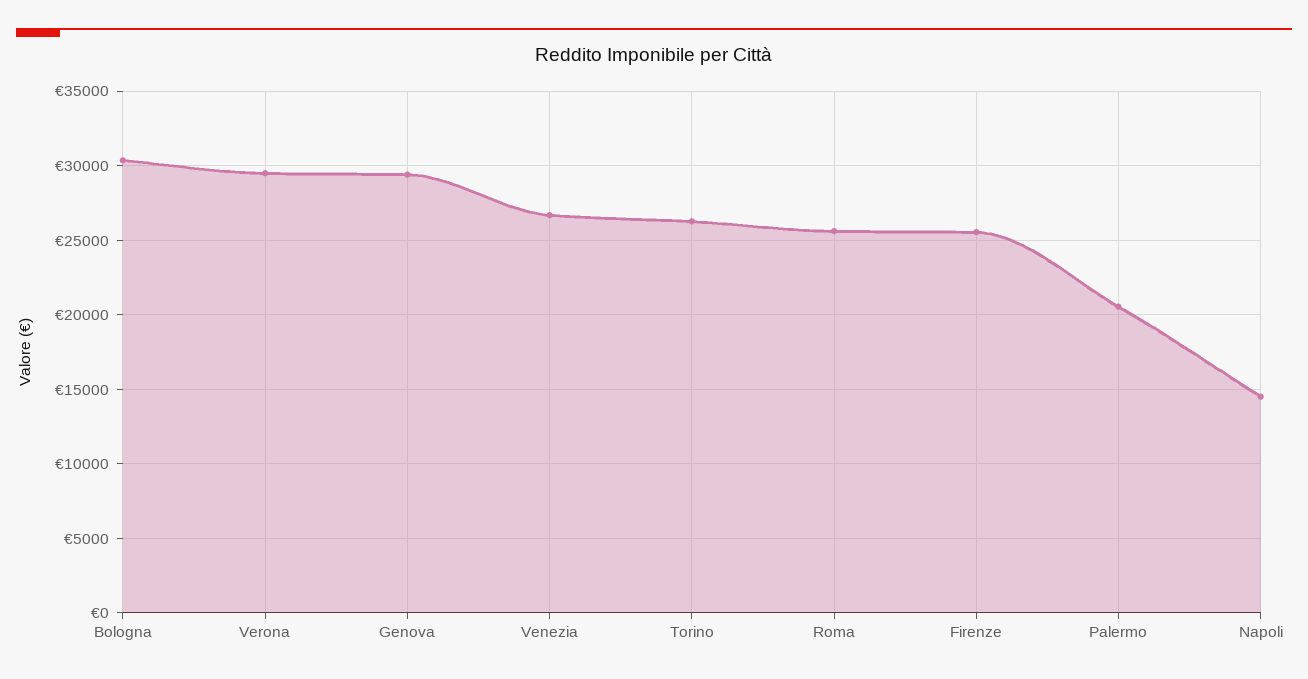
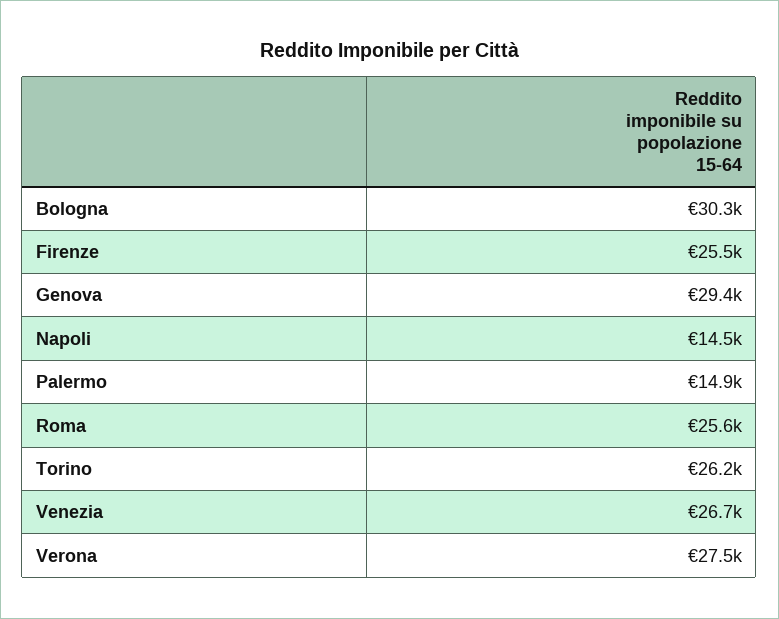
  {
    "Bologna": 30300,
-   "Verona": 29500,
+   "Verona": 27500,
    "Genova": 29400,
    "Venezia": 26700,
    "Torino": 26200,
    "Roma": 25600,
    "Firenze": 25500,
-   "Palermo": 20500,
+   "Palermo": 14900,
    "Napoli": 14500
  }

